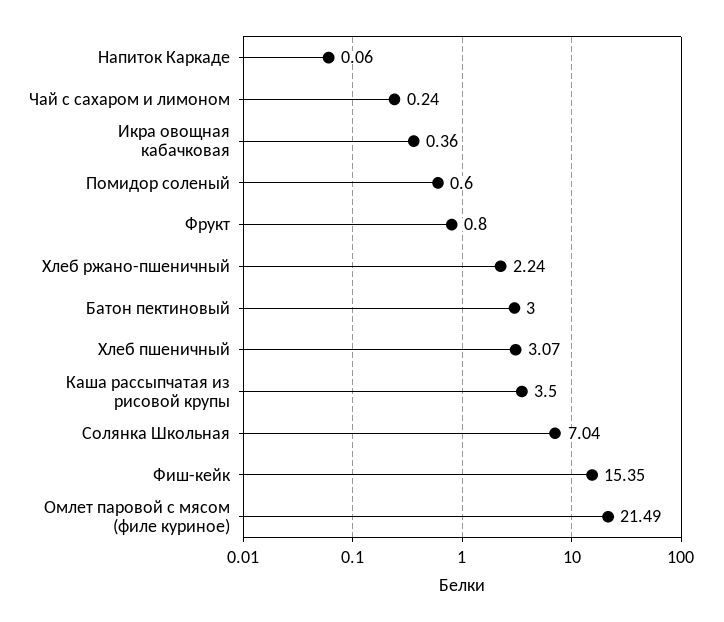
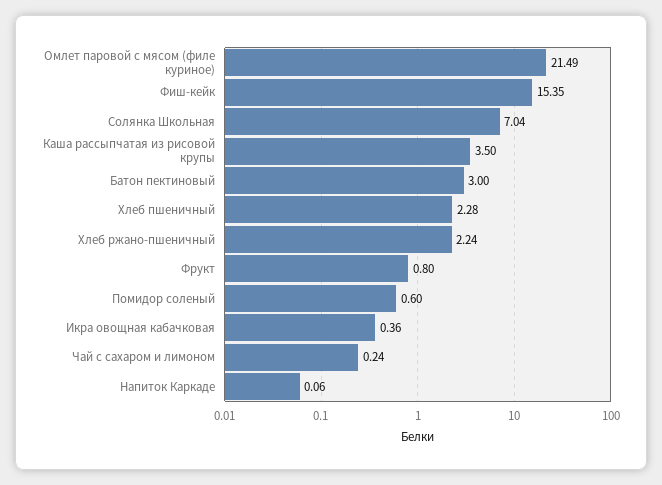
  {
    "Напиток Каркаде": 0.06,
    "Чай с сахаром и лимоном": 0.24,
    "Икра овощная кабачковая": 0.36,
    "Помидор соленый": 0.6,
    "Фрукт": 0.8,
    "Хлеб ржано-пшеничный": 2.24,
    "Батон пектиновый": 3,
-   "Хлеб пшеничный": 3.07,
+   "Хлеб пшеничный": 2.28,
    "Каша рассыпчатая из рисовой крупы": 3.5,
    "Солянка Школьная": 7.04,
    "Фиш-кейк": 15.35,
    "Омлет паровой с мясом (филе куриное)": 21.49
  }

